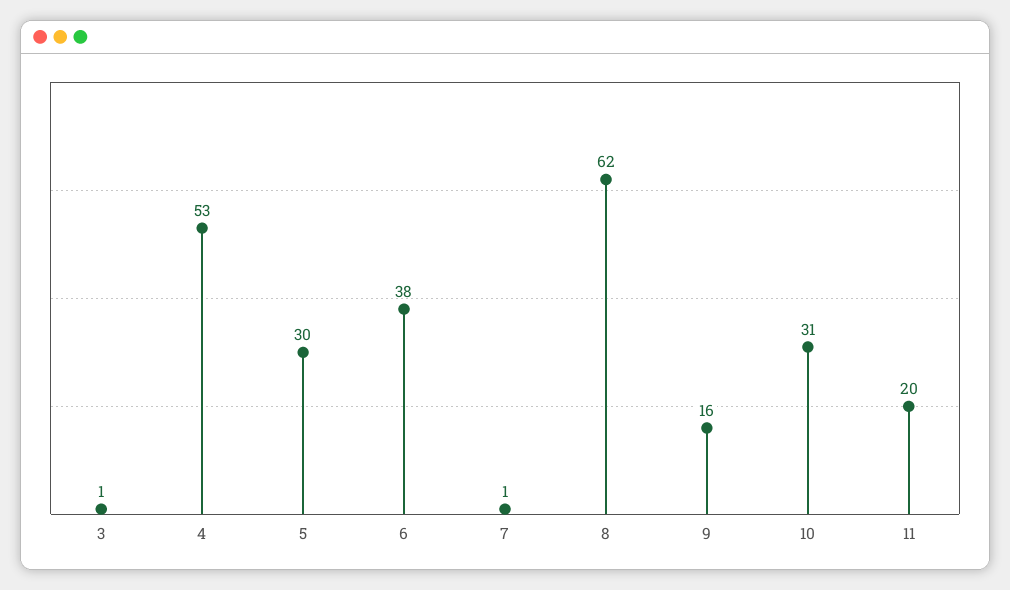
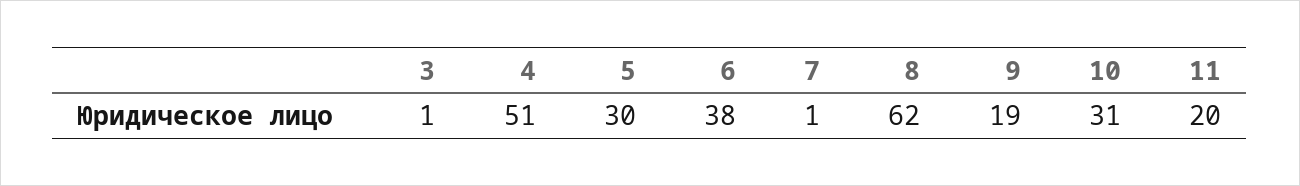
  {
    "3": 1,
-   "4": 53,
+   "4": 51,
    "5": 30,
    "6": 38,
    "7": 1,
    "8": 62,
-   "9": 16,
+   "9": 19,
    "10": 31,
    "11": 20
  }

